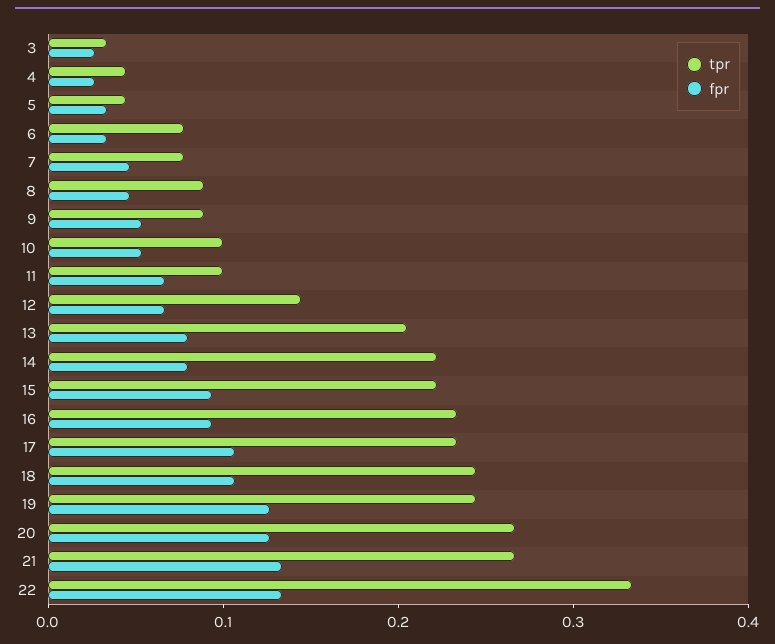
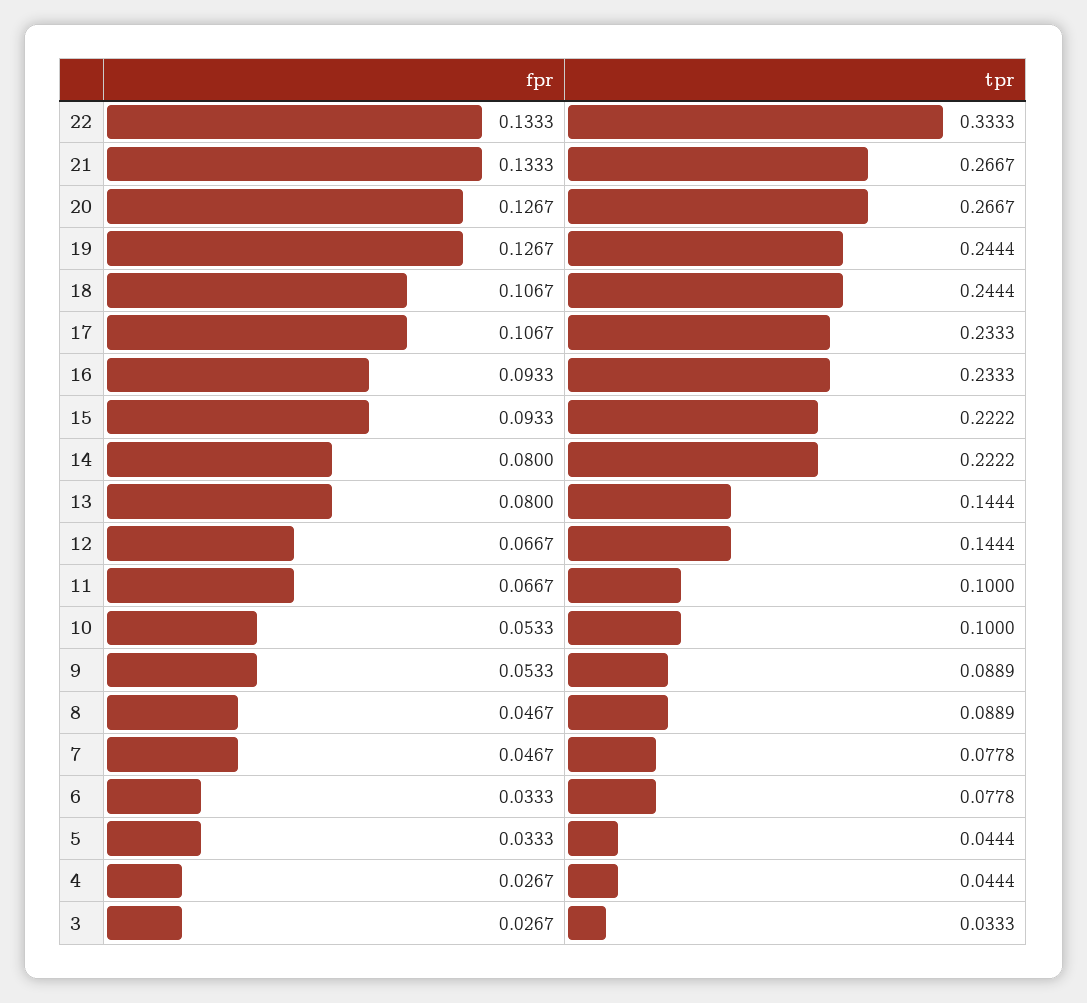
  {
    "tpr": {
      "3": 0.0333,
      "4": 0.0444,
      "5": 0.0444,
      "6": 0.0778,
      "7": 0.0778,
      "8": 0.0889,
      "9": 0.0889,
      "10": 0.1,
      "11": 0.1,
      "12": 0.1444,
-     "13": 0.2,
+     "13": 0.1444,
      "14": 0.2222,
      "15": 0.2222,
      "16": 0.2333,
      "17": 0.2333,
      "18": 0.2444,
      "19": 0.2444,
      "20": 0.2667,
      "21": 0.2667,
      "22": 0.3333
    },
    "fpr": {
      "3": 0.0267,
      "4": 0.0267,
      "5": 0.0333,
      "6": 0.0333,
      "7": 0.0467,
      "8": 0.0467,
      "9": 0.0533,
      "10": 0.0533,
      "11": 0.0667,
      "12": 0.0667,
      "13": 0.08,
      "14": 0.08,
      "15": 0.0933,
      "16": 0.0933,
      "17": 0.1067,
      "18": 0.1067,
      "19": 0.1267,
      "20": 0.1267,
      "21": 0.1333,
      "22": 0.1333
    }
  }

